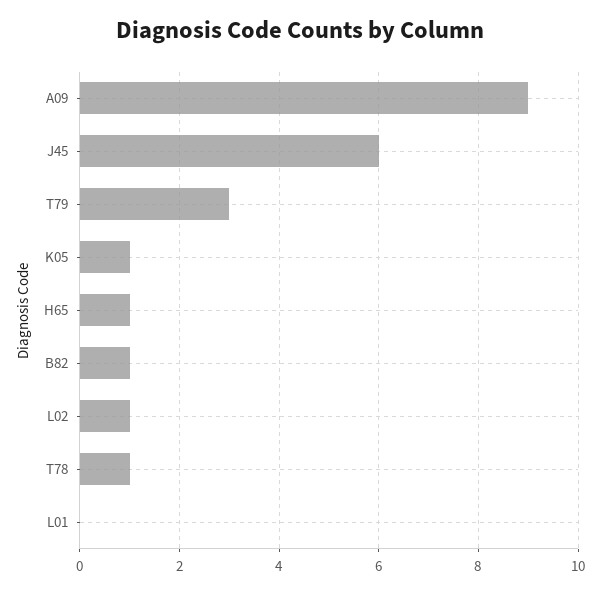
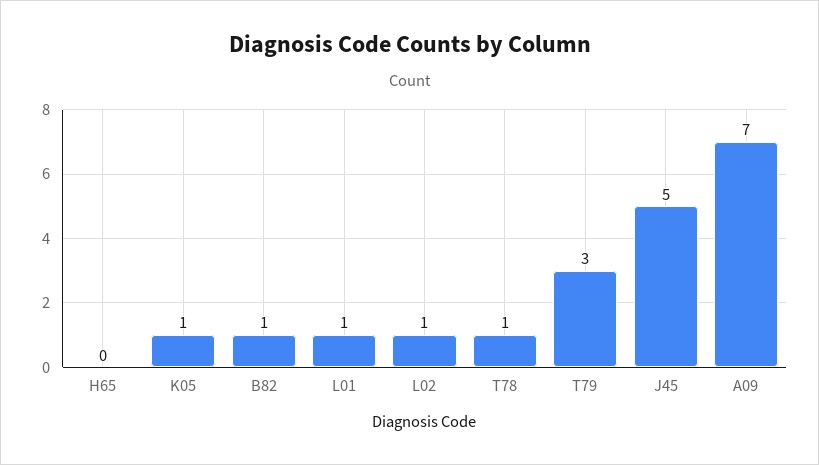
  {
-   "A09": 9,
+   "A09": 7,
-   "J45": 6,
+   "J45": 5,
    "T79": 3,
    "K05": 1,
-   "H65": 1,
+   "H65": 0,
    "B82": 1,
    "L02": 1,
    "T78": 1,
-   "L01": 0
+   "L01": 1
  }

